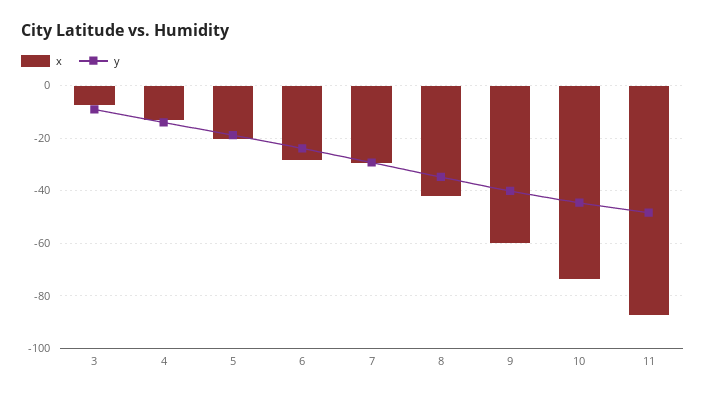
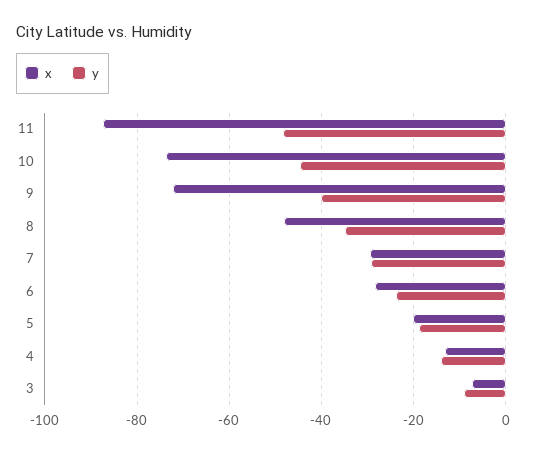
  {
    "x": {
      "3": -8,
      "4": -14,
      "5": -20,
      "6": -28,
      "7": -30,
-     "8": -42.5,
+     "8": -48,
-     "9": -60,
+     "9": -72,
      "10": -74,
      "11": -88
    },
    "y": {
      "3": -10,
      "4": -14,
      "5": -18,
      "6": -24,
      "7": -30,
      "8": -34,
      "9": -40,
      "10": -44,
      "11": -48
    }
  }

